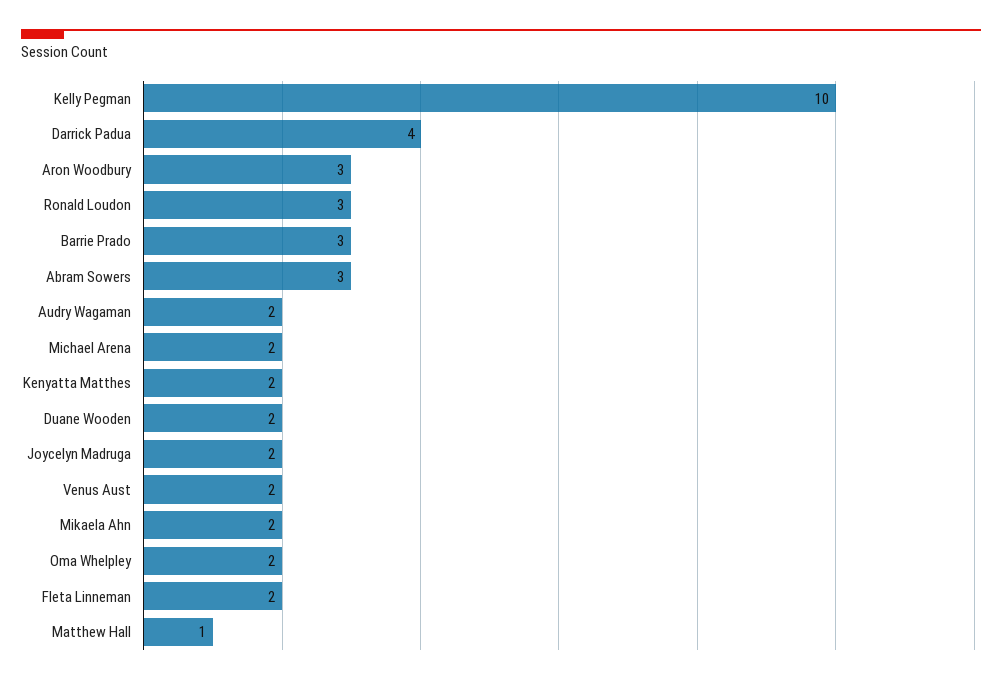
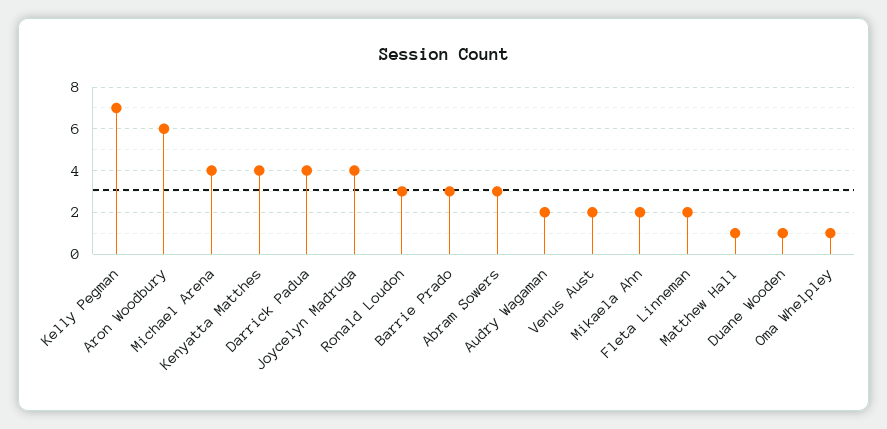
  {
-   "Kelly Pegman": 10,
+   "Kelly Pegman": 7,
    "Darrick Padua": 4,
-   "Aron Woodbury": 3,
+   "Aron Woodbury": 6,
    "Ronald Loudon": 3,
    "Barrie Prado": 3,
    "Abram Sowers": 3,
    "Audry Wagaman": 2,
-   "Michael Arena": 2,
+   "Michael Arena": 4,
-   "Kenyatta Matthes": 2,
+   "Kenyatta Matthes": 4,
-   "Duane Wooden": 2,
+   "Duane Wooden": 1,
-   "Joycelyn Madruga": 2,
+   "Joycelyn Madruga": 4,
    "Venus Aust": 2,
    "Mikaela Ahn": 2,
-   "Oma Whelpley": 2,
+   "Oma Whelpley": 1,
    "Fleta Linneman": 2,
    "Matthew Hall": 1
  }

